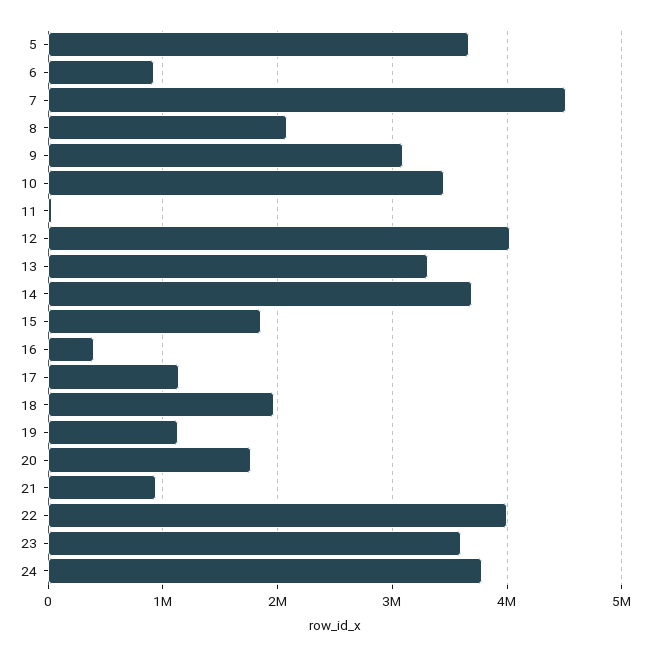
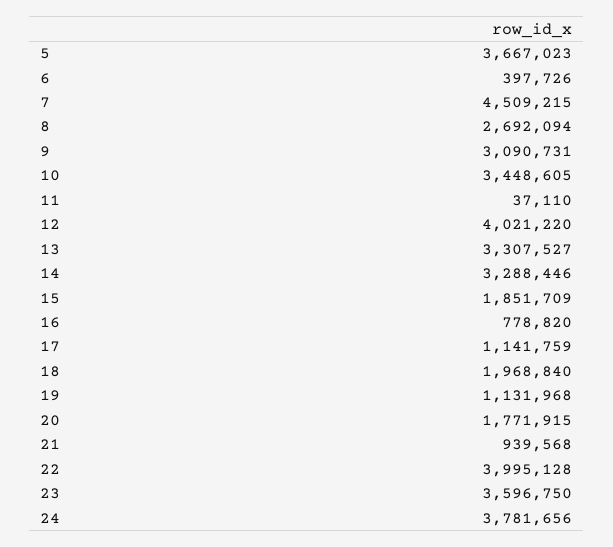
  {
    "5": 3667023,
-   "6": 900000,
+   "6": 397726,
    "7": 4509215,
-   "8": 2100000,
+   "8": 2692094,
    "9": 3090731,
    "10": 3448605,
    "11": 37110,
    "12": 4021220,
    "13": 3307527,
-   "14": 3700000,
+   "14": 3288446,
    "15": 1851709,
-   "16": 400000,
+   "16": 778820,
    "17": 1141759,
    "18": 1968840,
    "19": 1131968,
    "20": 1771915,
    "21": 939568,
    "22": 3995128,
    "23": 3596750,
    "24": 3781656
  }

